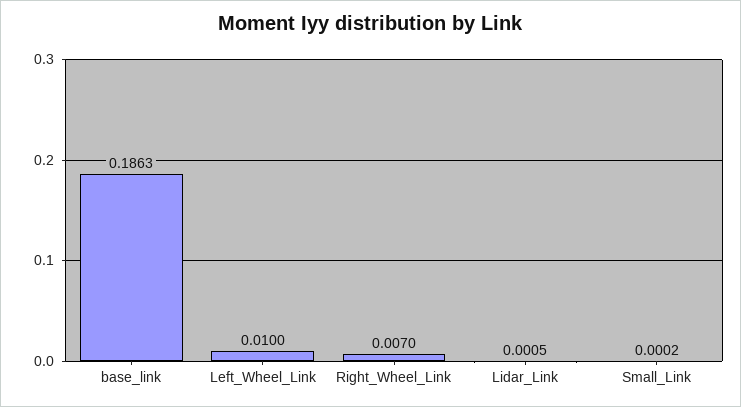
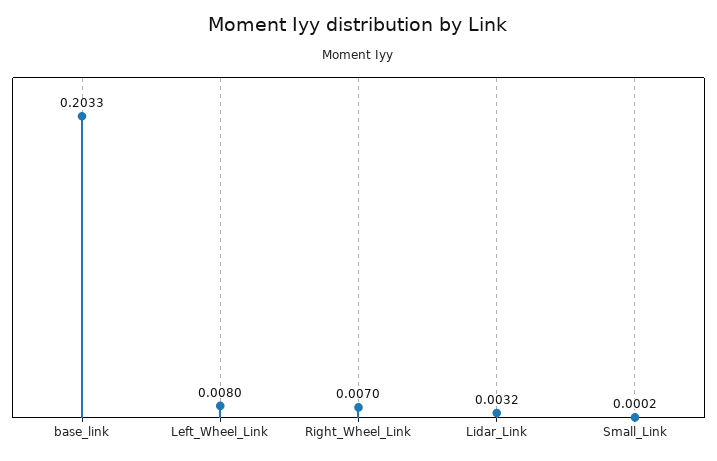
  {
-   "base_link": 0.1863,
+   "base_link": 0.2033,
-   "Left_Wheel_Link": 0.01,
+   "Left_Wheel_Link": 0.008,
    "Right_Wheel_Link": 0.007,
-   "Lidar_Link": 0.0005,
+   "Lidar_Link": 0.0032,
    "Small_Link": 0.0002
  }

